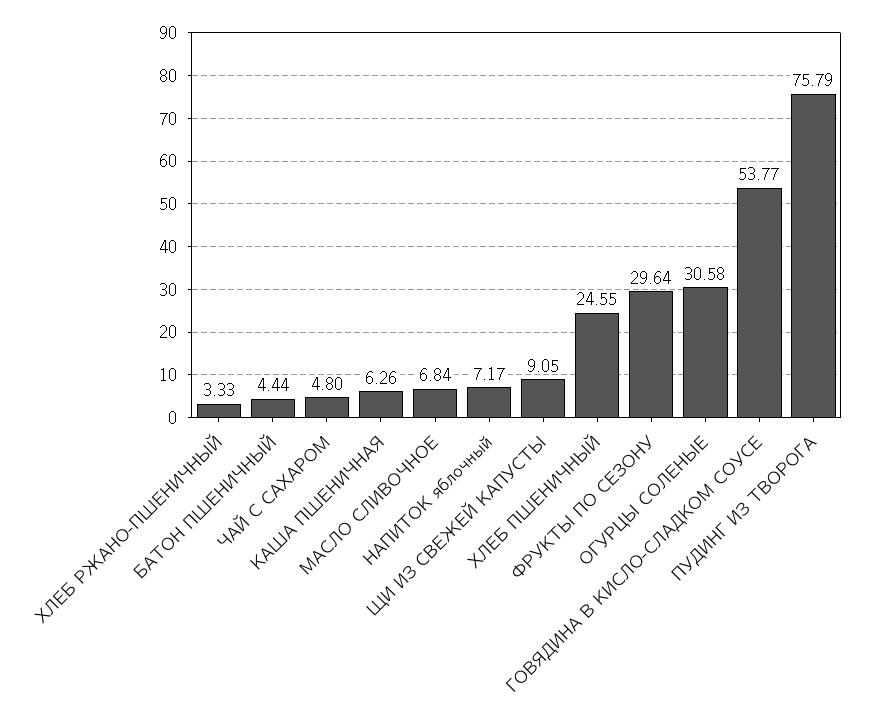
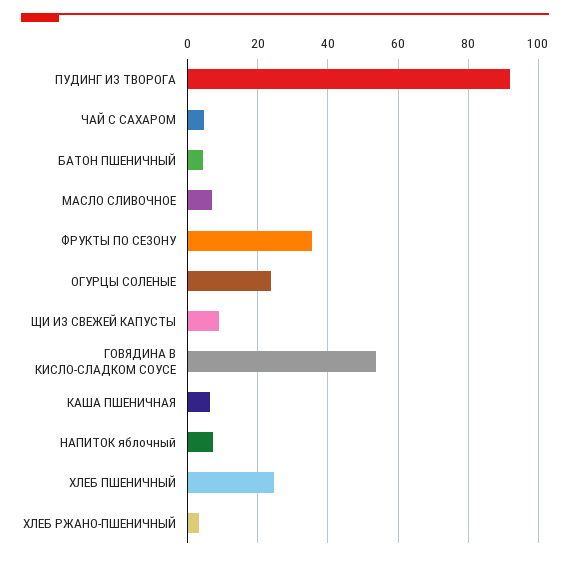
  {
    "ХЛЕБ РЖАНО-ПШЕНИЧНЫЙ": 3.33,
    "БАТОН ПШЕНИЧНЫЙ": 4.44,
    "ЧАЙ С САХАРОМ": 4.8,
    "КАША ПШЕНИЧНАЯ": 6.26,
    "МАСЛО СЛИВОЧНОЕ": 6.84,
    "НАПИТОК яблочный": 7.17,
    "ЩИ ИЗ СВЕЖЕЙ КАПУСТЫ": 9.05,
    "ХЛЕБ ПШЕНИЧНЫЙ": 24.55,
-   "ФРУКТЫ ПО СЕЗОНУ": 29.64,
+   "ФРУКТЫ ПО СЕЗОНУ": 36,
-   "ОГУРЦЫ СОЛЕНЫЕ": 30.58,
+   "ОГУРЦЫ СОЛЕНЫЕ": 24,
    "ГОВЯДИНА В КИСЛО-СЛАДКОМ СОУСЕ": 53.77,
-   "ПУДИНГ ИЗ ТВОРОГА": 75.79
+   "ПУДИНГ ИЗ ТВОРОГА": 92
  }

